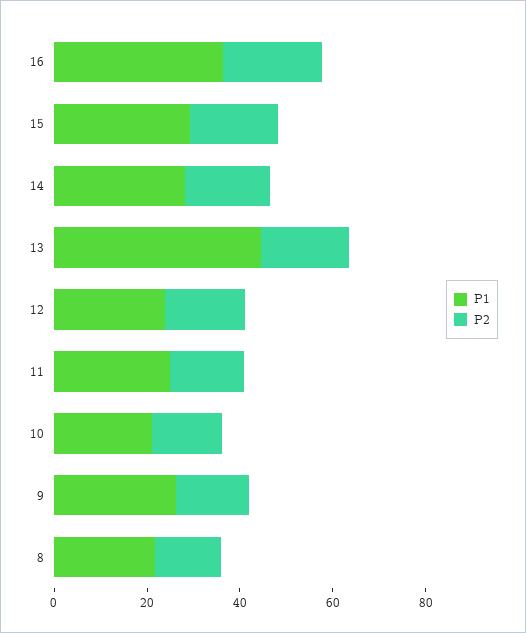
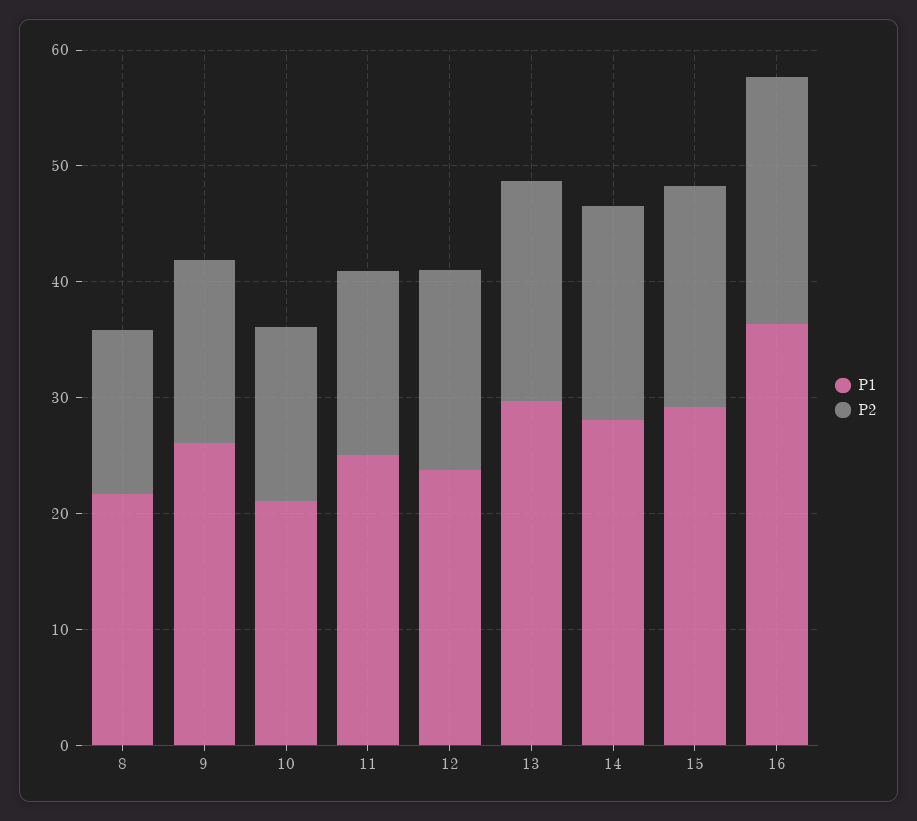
  {
    "P1": {
      "16": 36,
      "15": 30,
      "14": 28,
-     "13": 45,
+     "13": 30,
      "12": 24,
      "11": 26,
      "10": 22,
      "9": 26,
      "8": 22
    },
    "P2": {
      "16": 22,
      "15": 20,
      "14": 18,
      "13": 18,
      "12": 18,
      "11": 16,
      "10": 16,
      "9": 16,
      "8": 14
    }
  }

